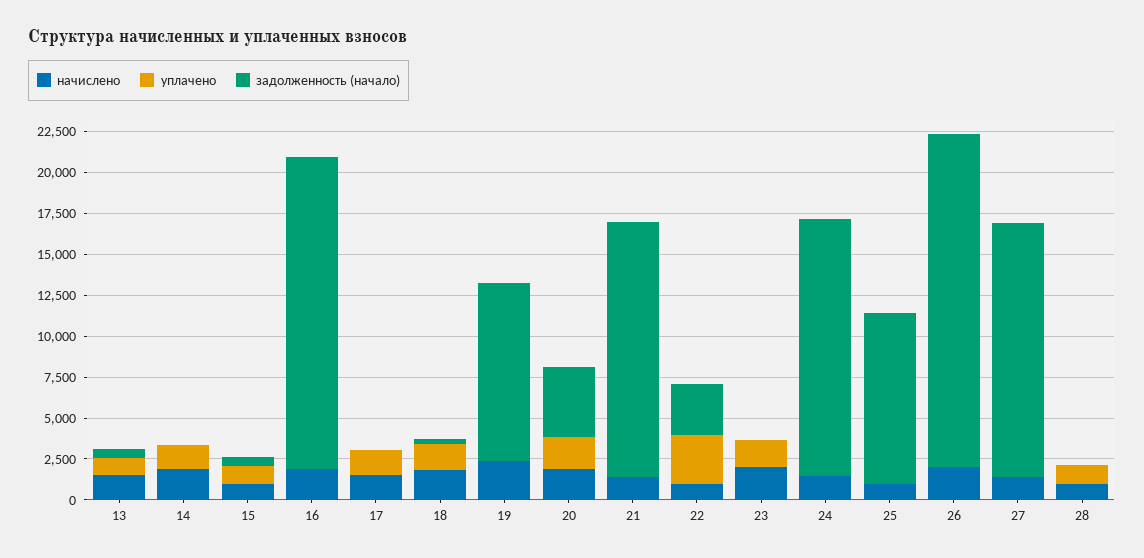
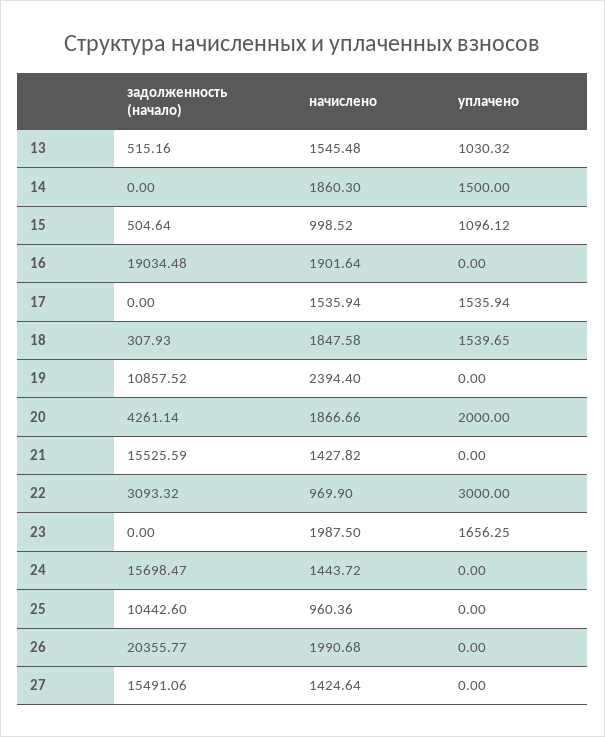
  {
    "начислено": {
      "13": 1545.48,
      "14": 1860.3,
      "15": 998.52,
      "16": 1901.64,
      "17": 1535.94,
      "18": 1847.58,
      "19": 2394.4,
      "20": 1866.66,
      "21": 1427.82,
      "22": 969.9,
      "23": 1987.5,
      "24": 1443.72,
      "25": 960.36,
      "26": 1990.68,
-     "27": 1424.64,
+     "27": 1424.64
-     "28": 1000
    },
    "уплачено": {
      "13": 1030.32,
      "14": 1500,
      "15": 1096.12,
      "16": 0,
      "17": 1535.94,
      "18": 1539.65,
      "19": 0,
      "20": 2000,
      "21": 0,
      "22": 3000,
      "23": 1656.25,
      "24": 0,
      "25": 0,
      "26": 0,
-     "27": 0,
+     "27": 0
-     "28": 1000
    },
    "задолженность (начало)": {
      "13": 515.16,
      "14": 0,
      "15": 504.64,
      "16": 19034.48,
      "17": 0,
      "18": 307.93,
      "19": 10857.52,
      "20": 4261.14,
      "21": 15525.59,
      "22": 3093.32,
      "23": 0,
      "24": 15698.47,
      "25": 10442.6,
      "26": 20355.77,
-     "27": 15491.06,
+     "27": 15491.06
-     "28": 0
    }
  }

